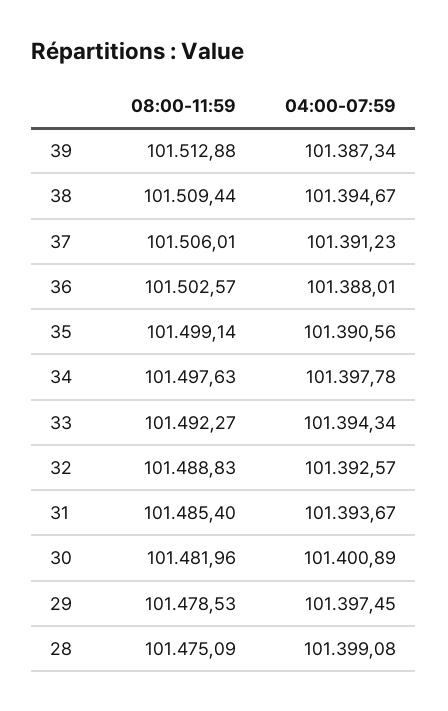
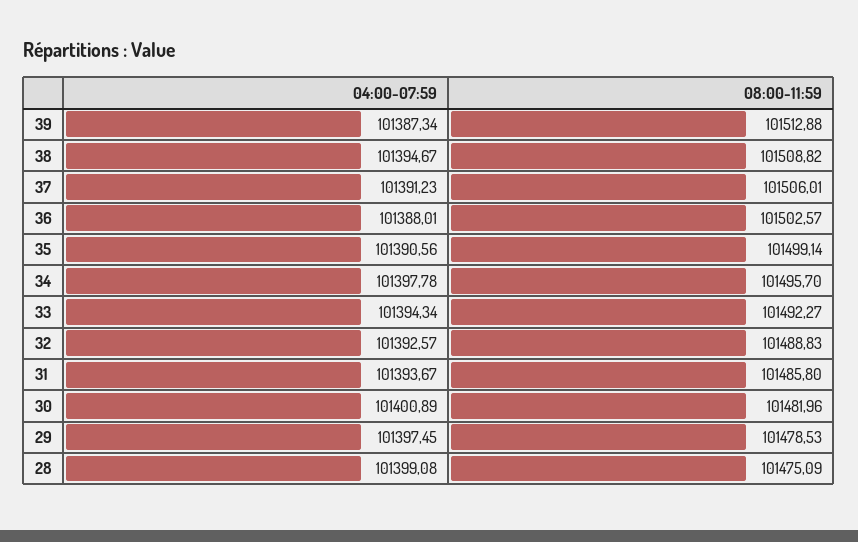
  {
    "08:00-11:59": {
      "39": 101512.88,
-     "38": 101509.44,
+     "38": 101508.82,
      "37": 101506.01,
      "36": 101502.57,
      "35": 101499.14,
-     "34": 101497.63,
+     "34": 101495.7,
      "33": 101492.27,
      "32": 101488.83,
-     "31": 101485.4,
+     "31": 101485.8,
      "30": 101481.96,
      "29": 101478.53,
      "28": 101475.09
    },
    "04:00-07:59": {
      "39": 101387.34,
      "38": 101394.67,
      "37": 101391.23,
      "36": 101388.01,
      "35": 101390.56,
      "34": 101397.78,
      "33": 101394.34,
      "32": 101392.57,
      "31": 101393.67,
      "30": 101400.89,
      "29": 101397.45,
      "28": 101399.08
    }
  }

